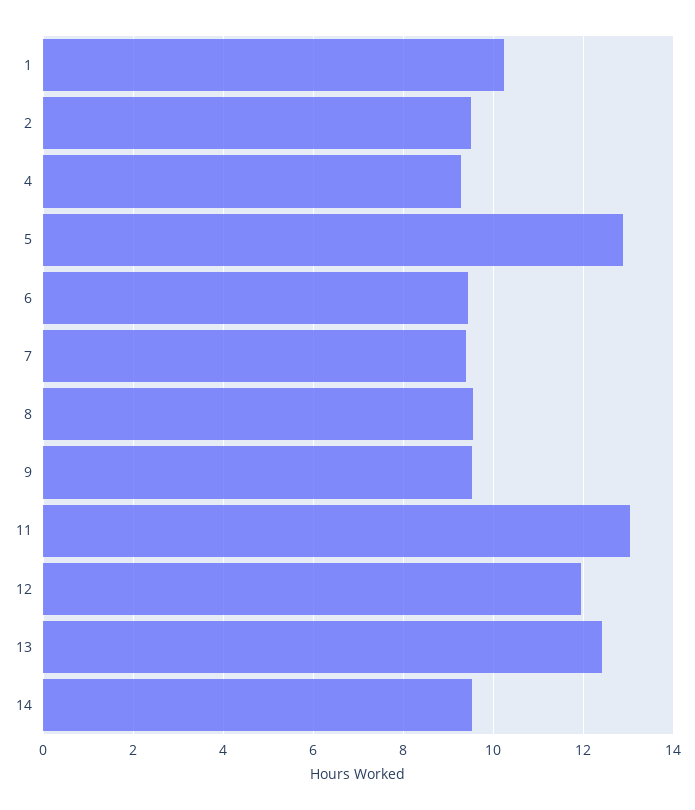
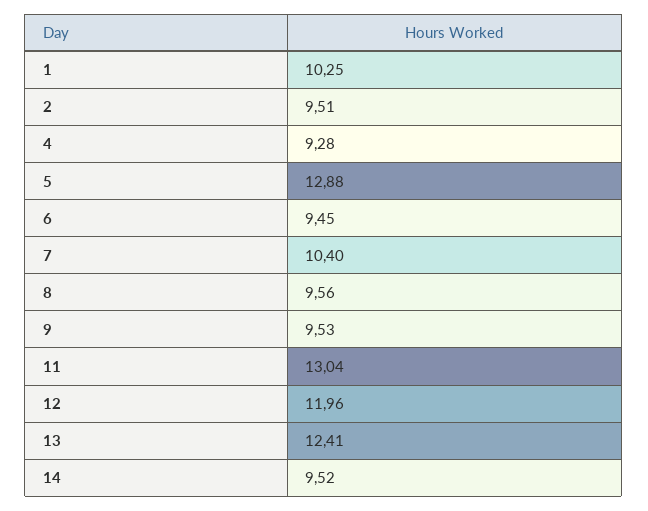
  {
    "1": 10.25,
    "2": 9.51,
    "4": 9.28,
    "5": 12.88,
    "6": 9.45,
-   "7": 9.4,
+   "7": 10.4,
    "8": 9.56,
    "9": 9.53,
    "11": 13.04,
    "12": 11.96,
    "13": 12.41,
    "14": 9.52
  }

